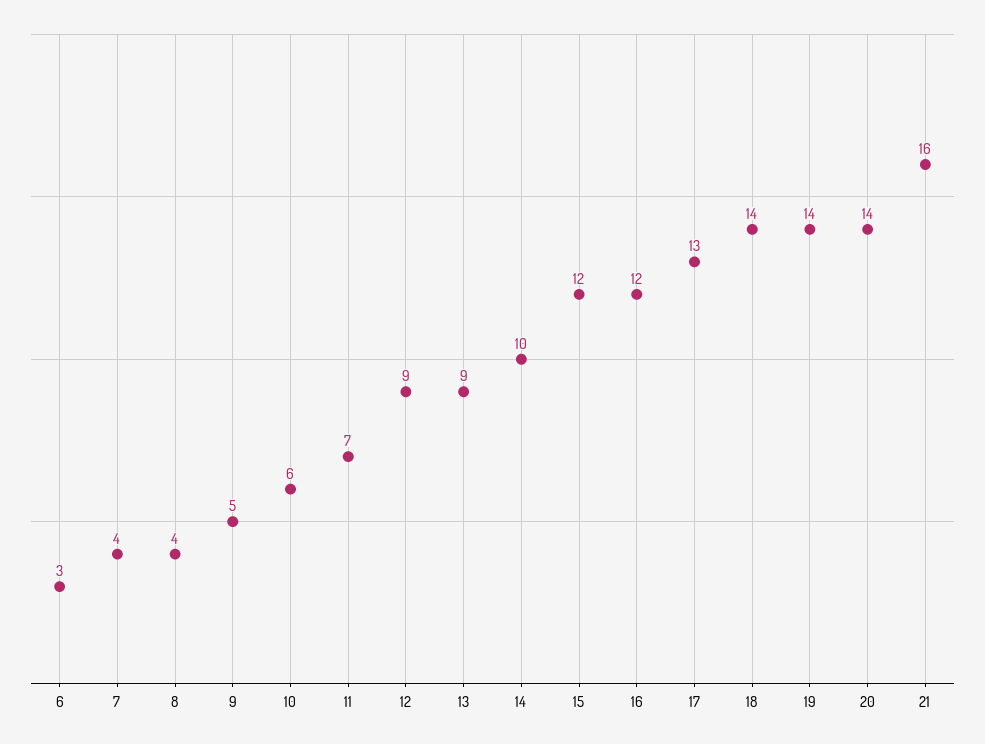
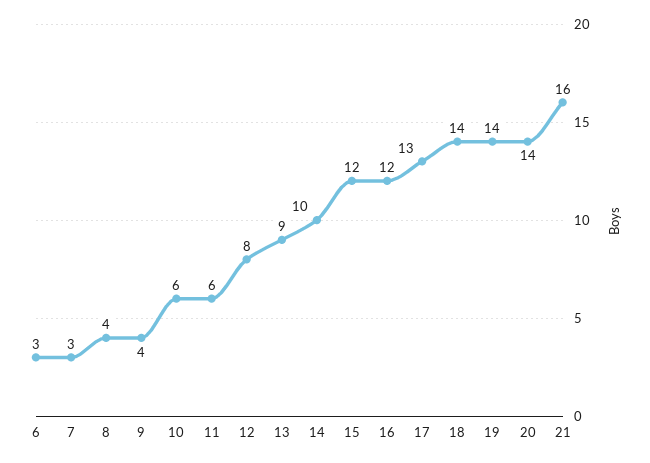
  {
    "6": 3,
-   "7": 4,
+   "7": 3,
    "8": 4,
-   "9": 5,
+   "9": 4,
    "10": 6,
-   "11": 7,
+   "11": 6,
-   "12": 9,
+   "12": 8,
    "13": 9,
    "14": 10,
    "15": 12,
    "16": 12,
    "17": 13,
    "18": 14,
    "19": 14,
    "20": 14,
    "21": 16
  }

